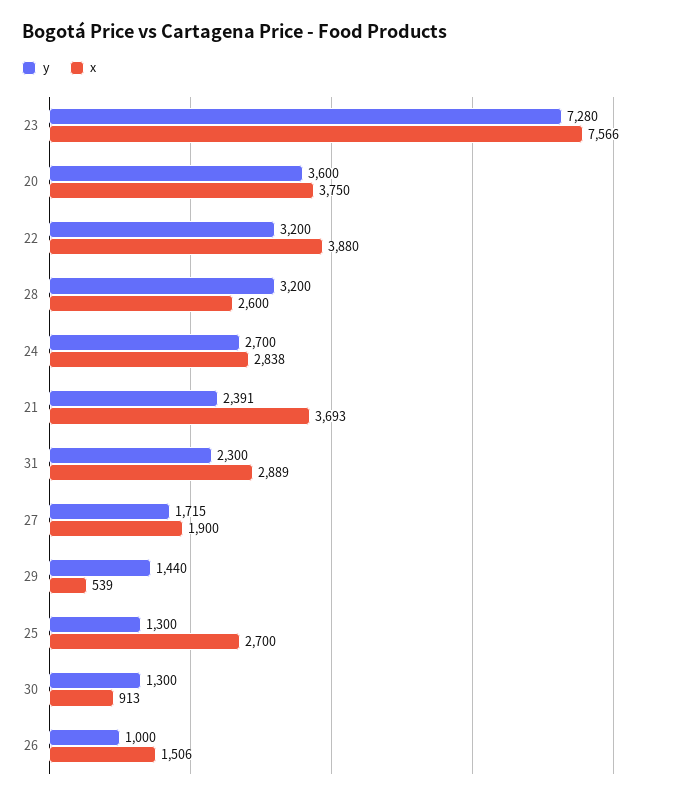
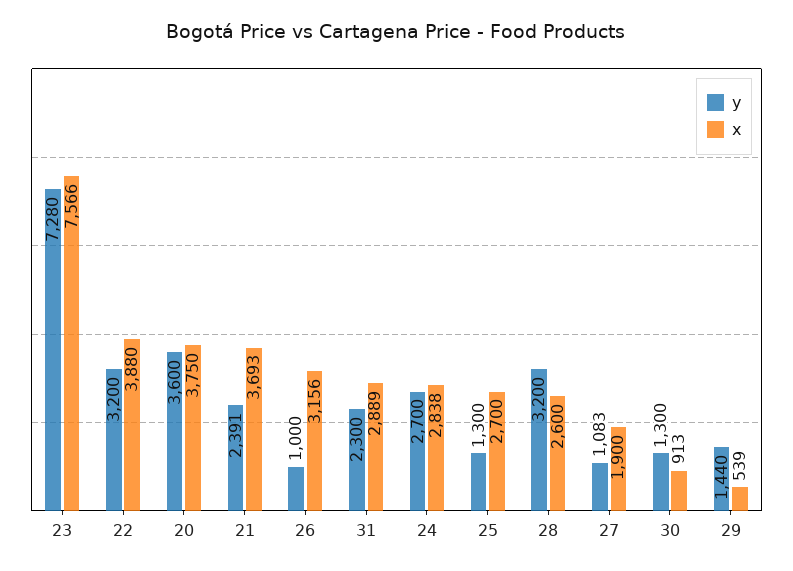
  {
    "y": {
      "23": 7280,
      "20": 3600,
      "22": 3200,
      "28": 3200,
      "24": 2700,
      "21": 2391,
      "31": 2300,
-     "27": 1715,
+     "27": 1083,
      "29": 1440,
      "25": 1300,
      "30": 1300,
      "26": 1000
    },
    "x": {
      "23": 7566,
      "20": 3750,
      "22": 3880,
      "28": 2600,
      "24": 2838,
      "21": 3693,
      "31": 2889,
      "27": 1900,
      "29": 539,
      "25": 2700,
      "30": 913,
-     "26": 1506
+     "26": 3156
    }
  }

